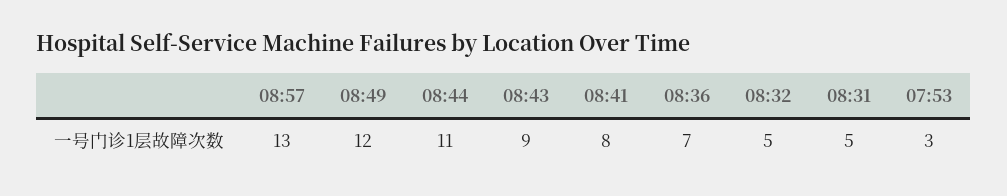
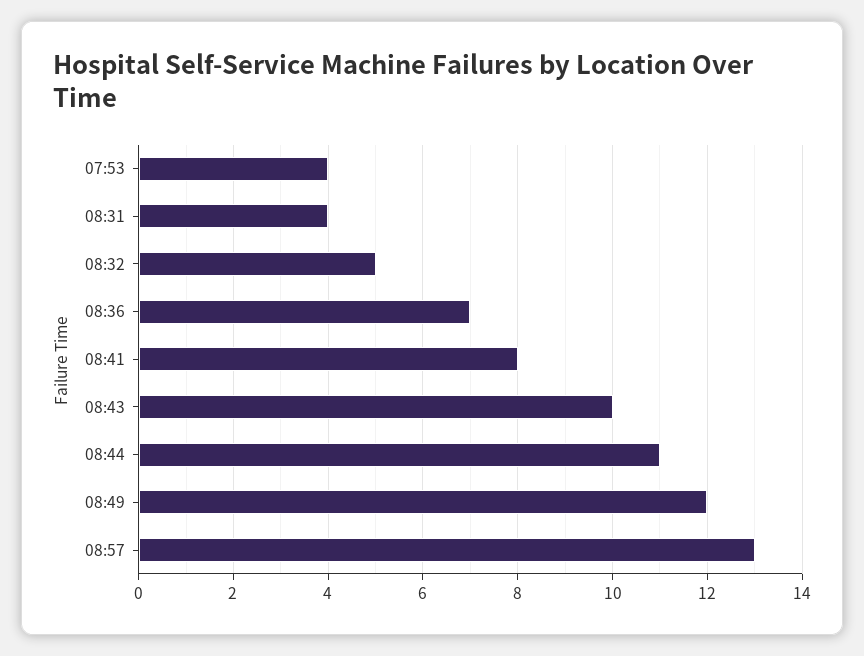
  {
    "08:57": 13,
    "08:49": 12,
    "08:44": 11,
-   "08:43": 9,
+   "08:43": 10,
    "08:41": 8,
    "08:36": 7,
    "08:32": 5,
-   "08:31": 5,
+   "08:31": 4,
-   "07:53": 3
+   "07:53": 4
  }

